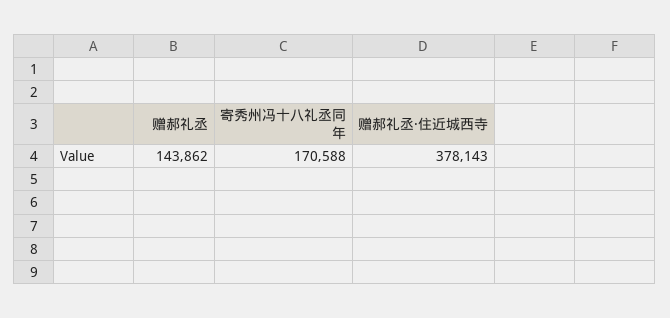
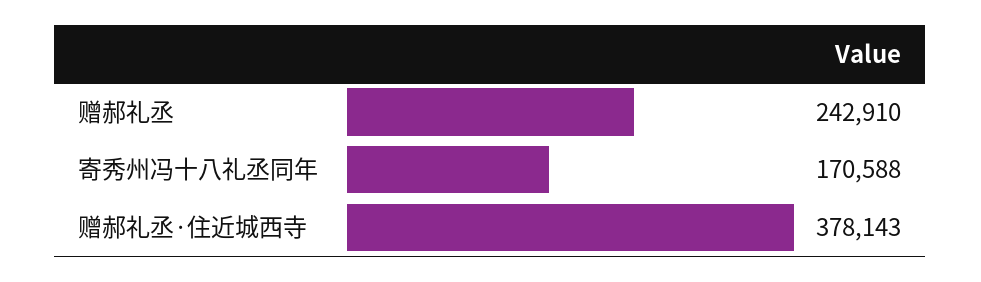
  {
-   "赠郝礼丞": 143862,
+   "赠郝礼丞": 242910,
    "寄秀州冯十八礼丞同年": 170588,
    "赠郝礼丞·住近城西寺": 378143
  }

